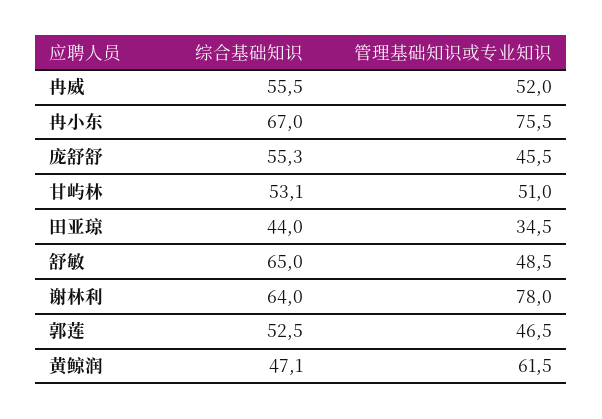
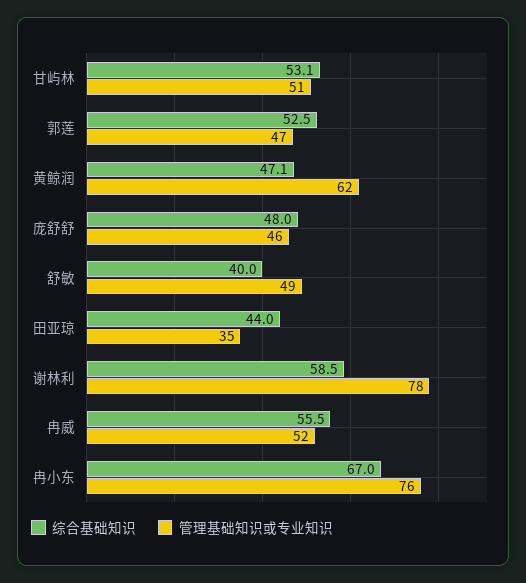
  {
    "综合基础知识": {
      "冉威": 55.5,
      "冉小东": 67,
-     "庞舒舒": 55.3,
+     "庞舒舒": 48,
      "甘屿林": 53.1,
      "田亚琼": 44,
-     "舒敏": 65,
+     "舒敏": 40,
-     "谢林利": 64,
+     "谢林利": 58.5,
      "郭莲": 52.5,
      "黄鲸润": 47.1
    },
    "管理基础知识或专业知识": {
      "冉威": 52,
      "冉小东": 75.5,
      "庞舒舒": 45.5,
      "甘屿林": 51,
      "田亚琼": 34.5,
      "舒敏": 48.5,
      "谢林利": 78,
      "郭莲": 46.5,
      "黄鲸润": 61.5
    }
  }

